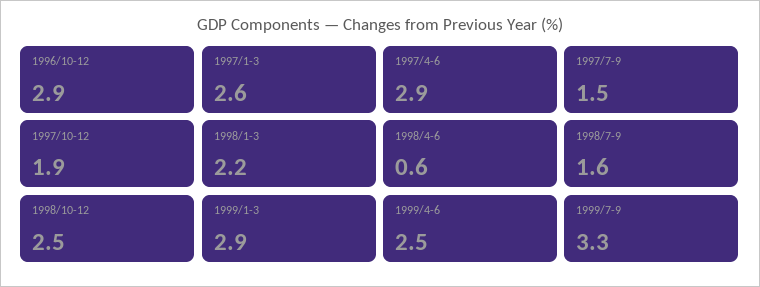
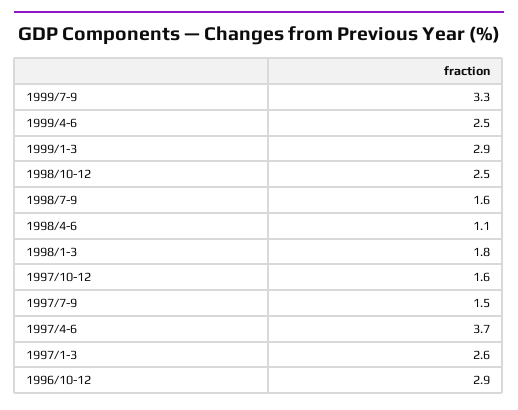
  {
    "1996/10-12": 2.9,
    "1997/1-3": 2.6,
-   "1997/4-6": 2.9,
+   "1997/4-6": 3.7,
    "1997/7-9": 1.5,
-   "1997/10-12": 1.9,
+   "1997/10-12": 1.6,
-   "1998/1-3": 2.2,
+   "1998/1-3": 1.8,
-   "1998/4-6": 0.6,
+   "1998/4-6": 1.1,
    "1998/7-9": 1.6,
    "1998/10-12": 2.5,
    "1999/1-3": 2.9,
    "1999/4-6": 2.5,
    "1999/7-9": 3.3
  }

